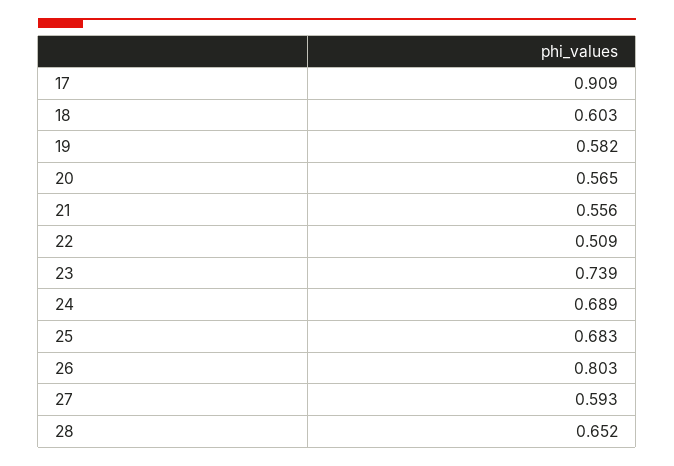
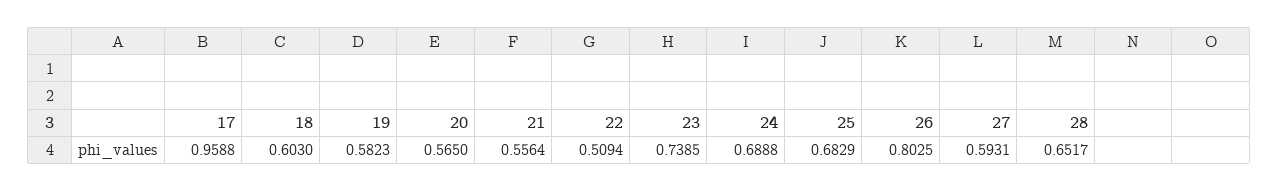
  {
-   "17": 0.909,
+   "17": 0.9588,
    "18": 0.603,
    "19": 0.5823,
    "20": 0.565,
    "21": 0.5564,
    "22": 0.5094,
    "23": 0.7385,
    "24": 0.6888,
    "25": 0.6829,
    "26": 0.8025,
    "27": 0.5931,
    "28": 0.6517
  }

